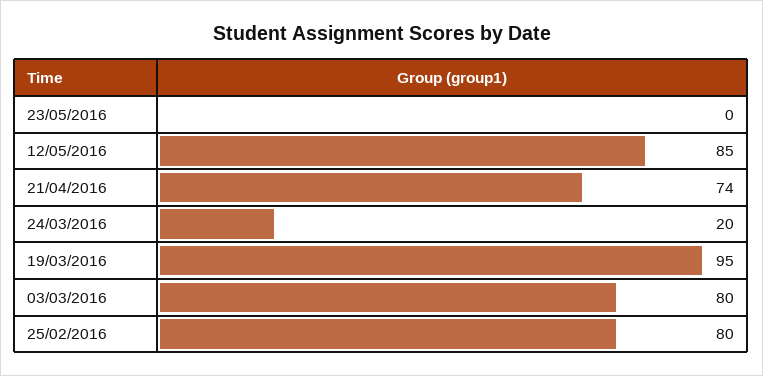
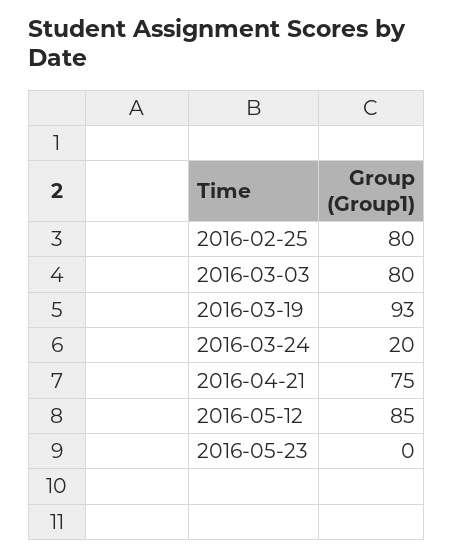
  {
    "23/05/2016": 0,
    "12/05/2016": 85,
-   "21/04/2016": 74,
+   "21/04/2016": 75,
    "24/03/2016": 20,
-   "19/03/2016": 95,
+   "19/03/2016": 93,
    "03/03/2016": 80,
    "25/02/2016": 80
  }

